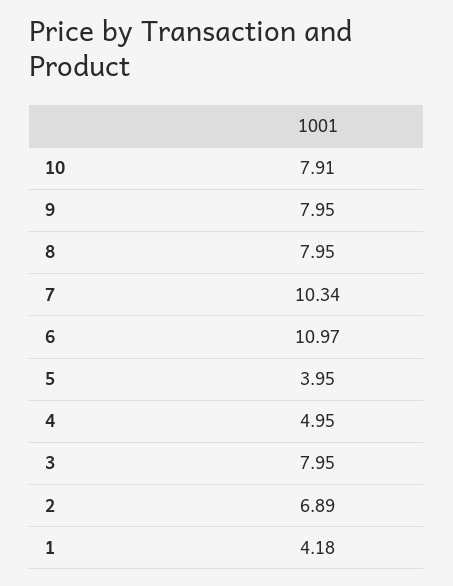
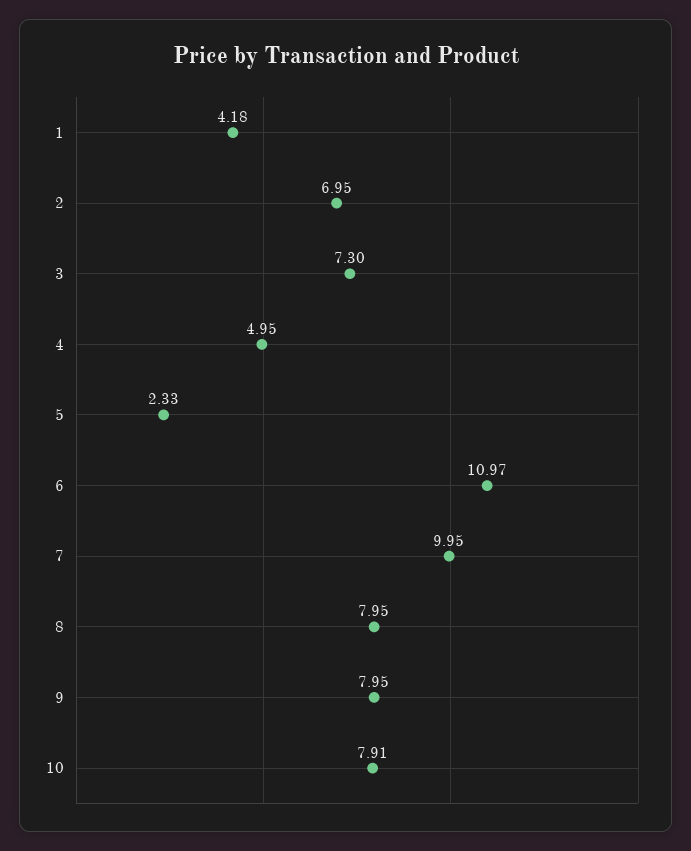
  {
    "10": 7.91,
    "9": 7.95,
    "8": 7.95,
-   "7": 10.34,
+   "7": 9.95,
    "6": 10.97,
-   "5": 3.95,
+   "5": 2.33,
    "4": 4.95,
-   "3": 7.95,
+   "3": 7.3,
-   "2": 6.89,
+   "2": 6.95,
    "1": 4.18
  }

